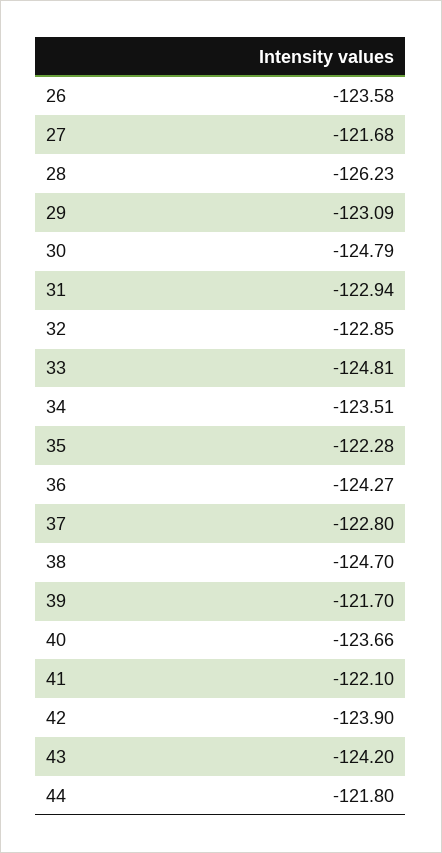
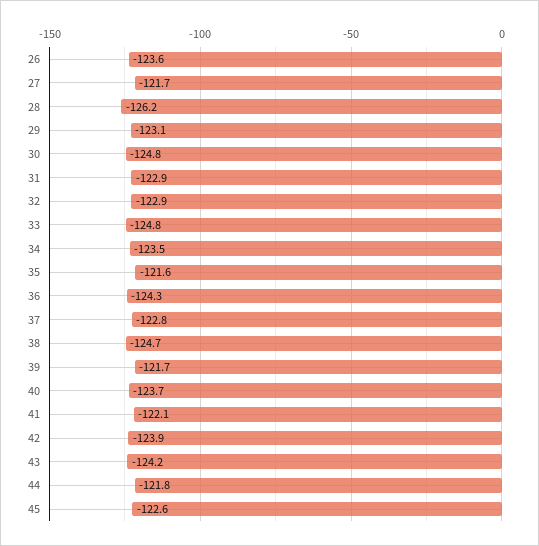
  {
    "26": -123.58,
    "27": -121.68,
    "28": -126.23,
    "29": -123.09,
    "30": -124.79,
    "31": -122.94,
    "32": -122.85,
    "33": -124.81,
    "34": -123.51,
-   "35": -122.28,
+   "35": -121.6,
    "36": -124.27,
    "37": -122.8,
    "38": -124.7,
    "39": -121.7,
    "40": -123.66,
    "41": -122.1,
    "42": -123.9,
    "43": -124.2,
-   "44": -121.8
+   "44": -121.8,
+   "45": -122.6
  }

